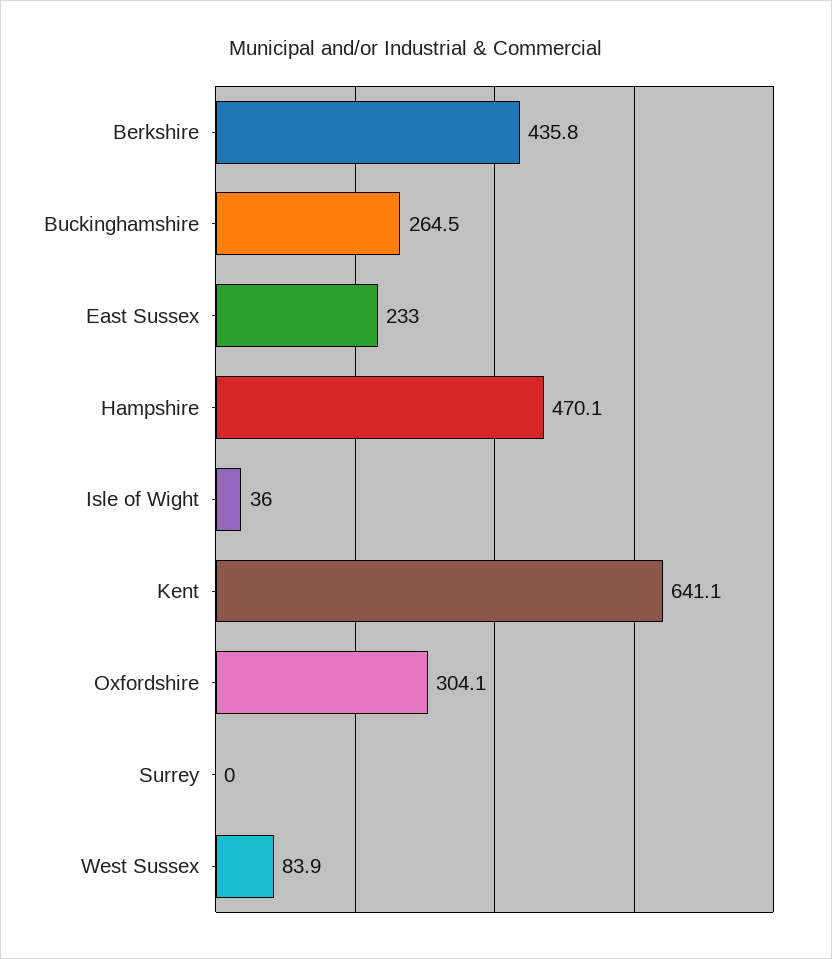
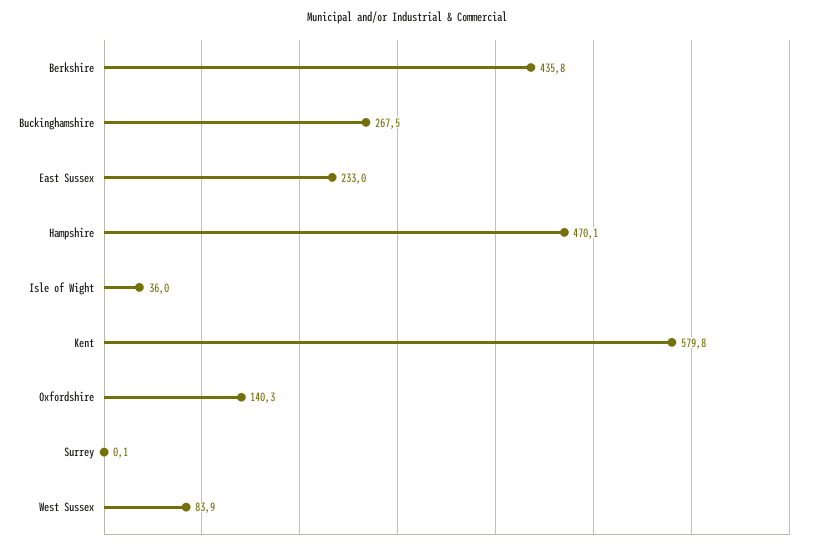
  {
    "Berkshire": 435.8,
-   "Buckinghamshire": 264.5,
+   "Buckinghamshire": 267.5,
    "East Sussex": 233,
    "Hampshire": 470.1,
    "Isle of Wight": 36,
-   "Kent": 641.1,
+   "Kent": 579.8,
-   "Oxfordshire": 304.1,
+   "Oxfordshire": 140.3,
-   "Surrey": 0,
+   "Surrey": 0.1,
    "West Sussex": 83.9
  }

